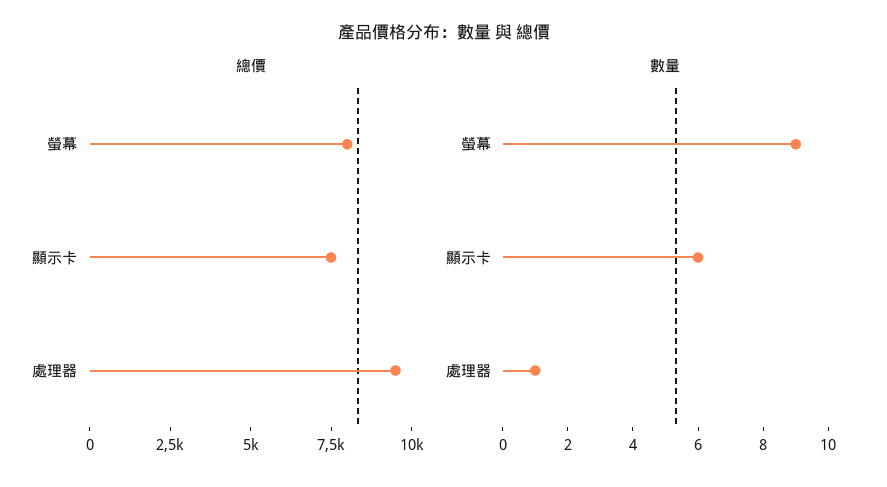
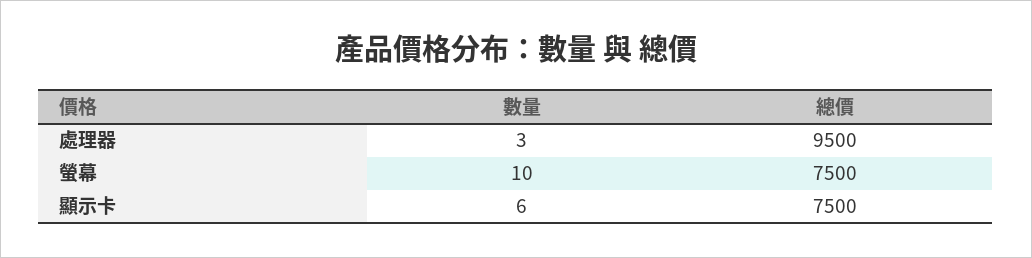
  {
    "總價": {
-     "螢幕": 8000,
+     "螢幕": 7500,
      "顯示卡": 7500,
      "處理器": 9500
    },
    "數量": {
-     "螢幕": 9,
+     "螢幕": 10,
      "顯示卡": 6,
-     "處理器": 1
+     "處理器": 3
    }
  }

